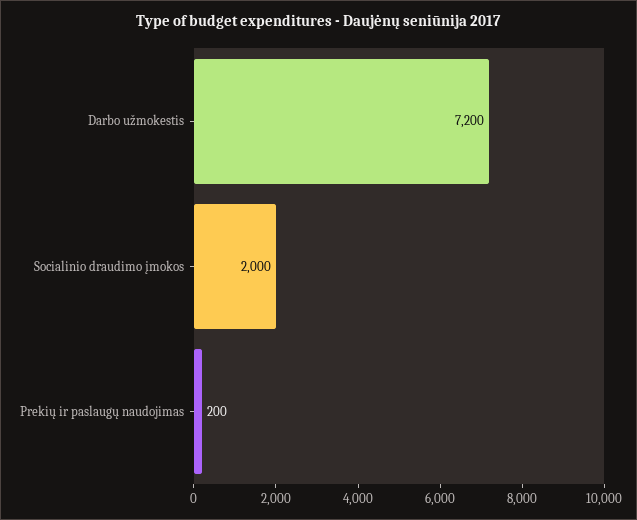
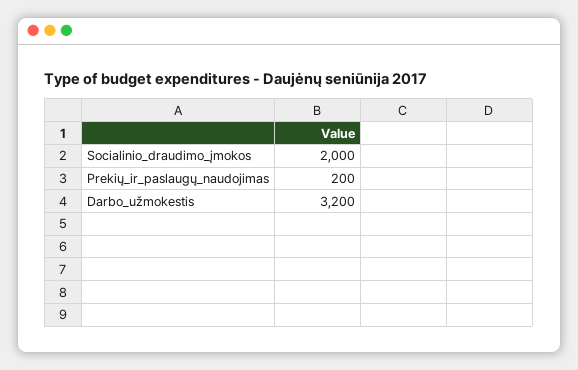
  {
-   "Darbo užmokestis": 7200,
+   "Darbo užmokestis": 3200,
    "Socialinio draudimo įmokos": 2000,
    "Prekių ir paslaugų naudojimas": 200
  }

